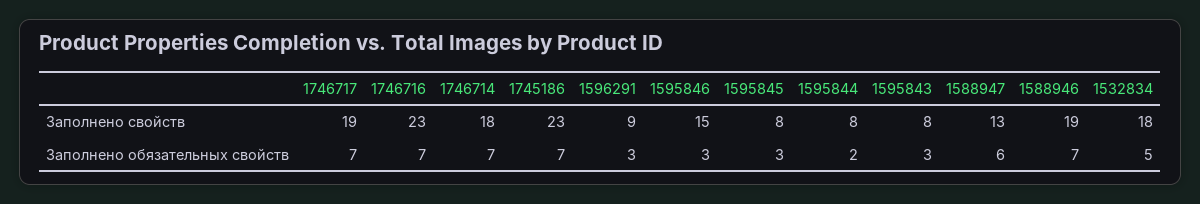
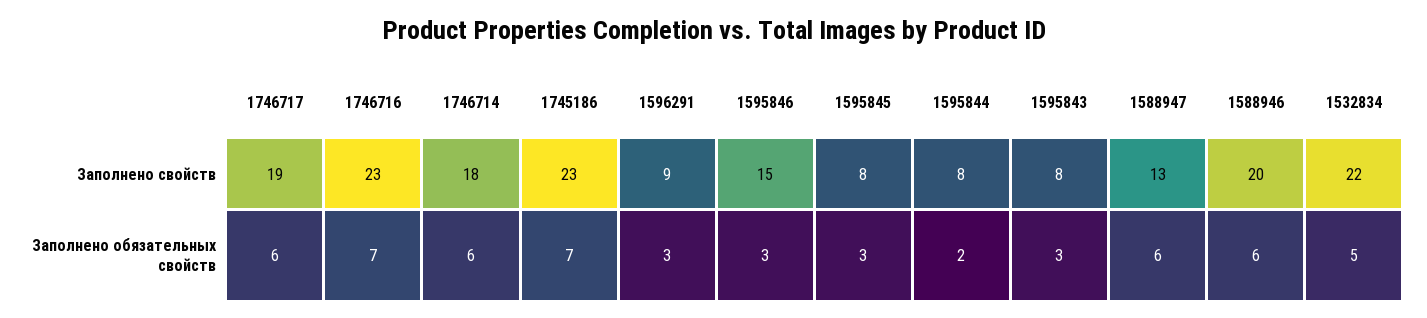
  {
    "1746717": {
      "Заполнено свойств": 19,
-     "Заполнено обязательных свойств": 7
+     "Заполнено обязательных свойств": 6
    },
    "1746716": {
      "Заполнено свойств": 23,
      "Заполнено обязательных свойств": 7
    },
    "1746714": {
      "Заполнено свойств": 18,
-     "Заполнено обязательных свойств": 7
+     "Заполнено обязательных свойств": 6
    },
    "1745186": {
      "Заполнено свойств": 23,
      "Заполнено обязательных свойств": 7
    },
    "1596291": {
      "Заполнено свойств": 9,
      "Заполнено обязательных свойств": 3
    },
    "1595846": {
      "Заполнено свойств": 15,
      "Заполнено обязательных свойств": 3
    },
    "1595845": {
      "Заполнено свойств": 8,
      "Заполнено обязательных свойств": 3
    },
    "1595844": {
      "Заполнено свойств": 8,
      "Заполнено обязательных свойств": 2
    },
    "1595843": {
      "Заполнено свойств": 8,
      "Заполнено обязательных свойств": 3
    },
    "1588947": {
      "Заполнено свойств": 13,
      "Заполнено обязательных свойств": 6
    },
    "1588946": {
-     "Заполнено свойств": 19,
+     "Заполнено свойств": 20,
-     "Заполнено обязательных свойств": 7
+     "Заполнено обязательных свойств": 6
    },
    "1532834": {
-     "Заполнено свойств": 18,
+     "Заполнено свойств": 22,
      "Заполнено обязательных свойств": 5
    }
  }

